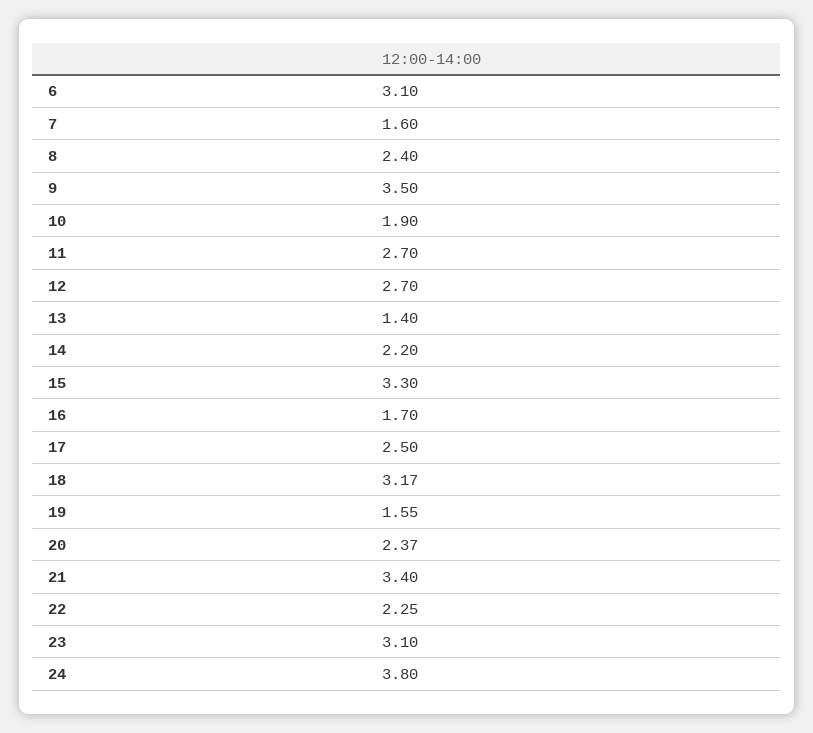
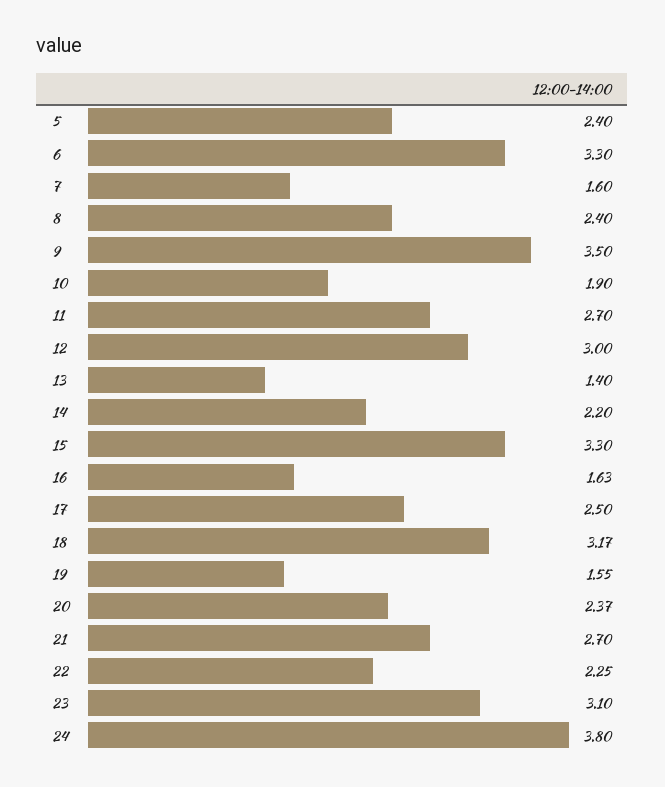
  {
-   "6": 3.1,
+   "6": 3.3,
    "7": 1.6,
    "8": 2.4,
    "9": 3.5,
    "10": 1.9,
    "11": 2.7,
-   "12": 2.7,
+   "12": 3,
    "13": 1.4,
    "14": 2.2,
    "15": 3.3,
-   "16": 1.7,
+   "16": 1.63,
    "17": 2.5,
    "18": 3.17,
    "19": 1.55,
    "20": 2.37,
-   "21": 3.4,
+   "21": 2.7,
    "22": 2.25,
    "23": 3.1,
-   "24": 3.8
+   "24": 3.8,
+   "5": 2.4
  }

